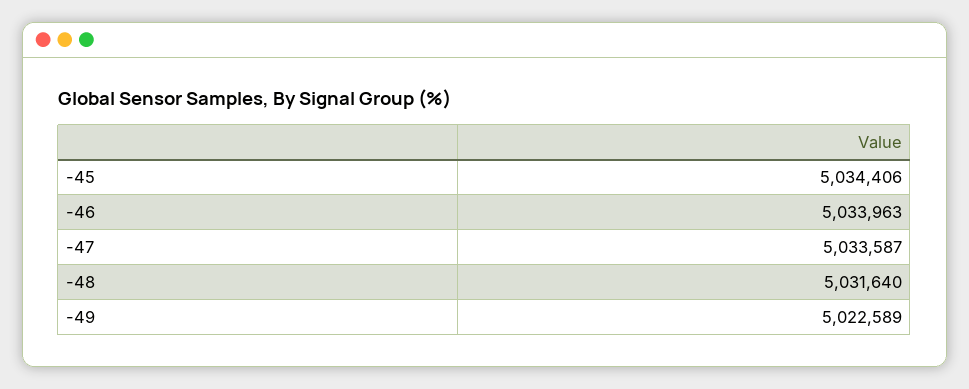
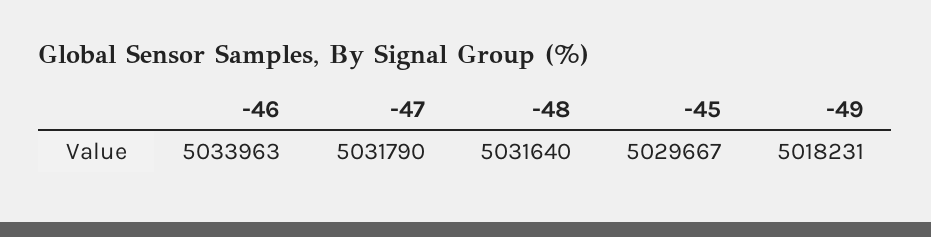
  {
-   "-45": 5034406,
+   "-45": 5029667,
    "-46": 5033963,
-   "-47": 5033587,
+   "-47": 5031790,
    "-48": 5031640,
-   "-49": 5022589
+   "-49": 5018231
  }

